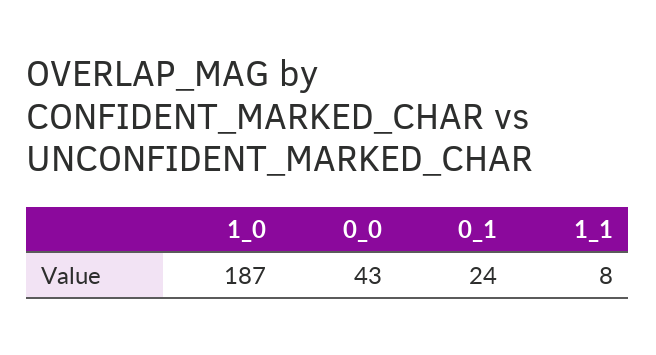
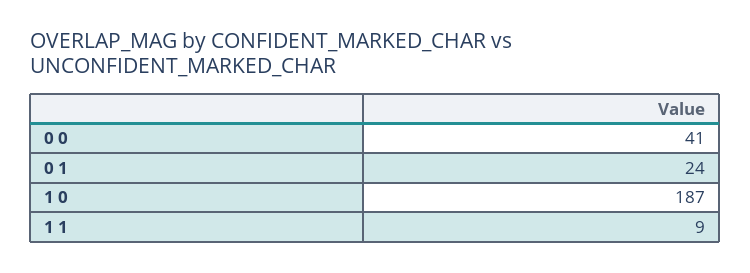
  {
    "1_0": 187,
-   "0_0": 43,
+   "0_0": 41,
    "0_1": 24,
-   "1_1": 8
+   "1_1": 9
  }

